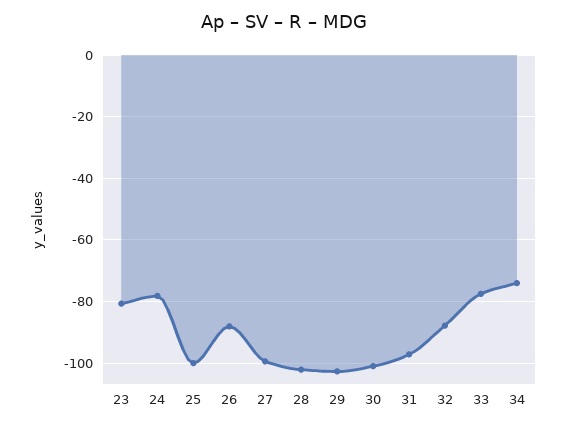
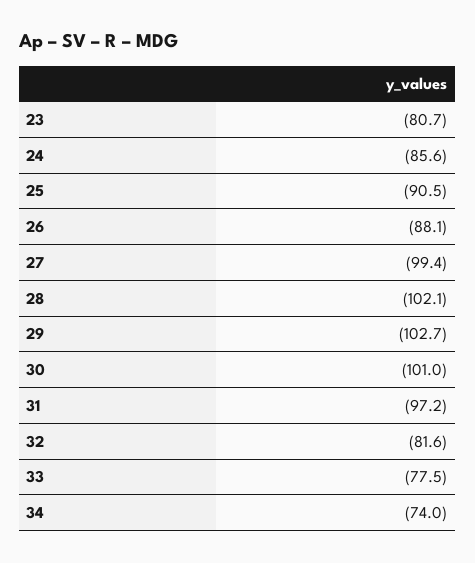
  {
    "23": -80.7,
-   "24": -78,
+   "24": -85.6,
-   "25": -100,
+   "25": -90.5,
    "26": -88.1,
    "27": -99.4,
    "28": -102.1,
    "29": -102.7,
    "30": -101,
    "31": -97.2,
-   "32": -88,
+   "32": -81.6,
    "33": -77.5,
    "34": -74
  }

